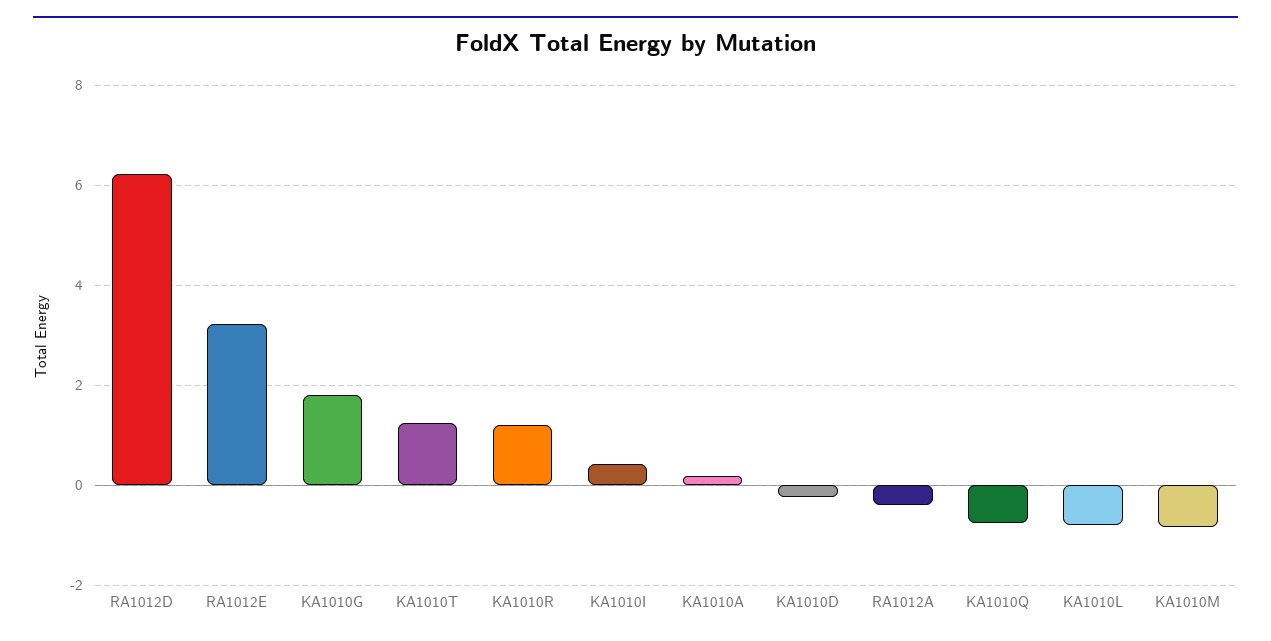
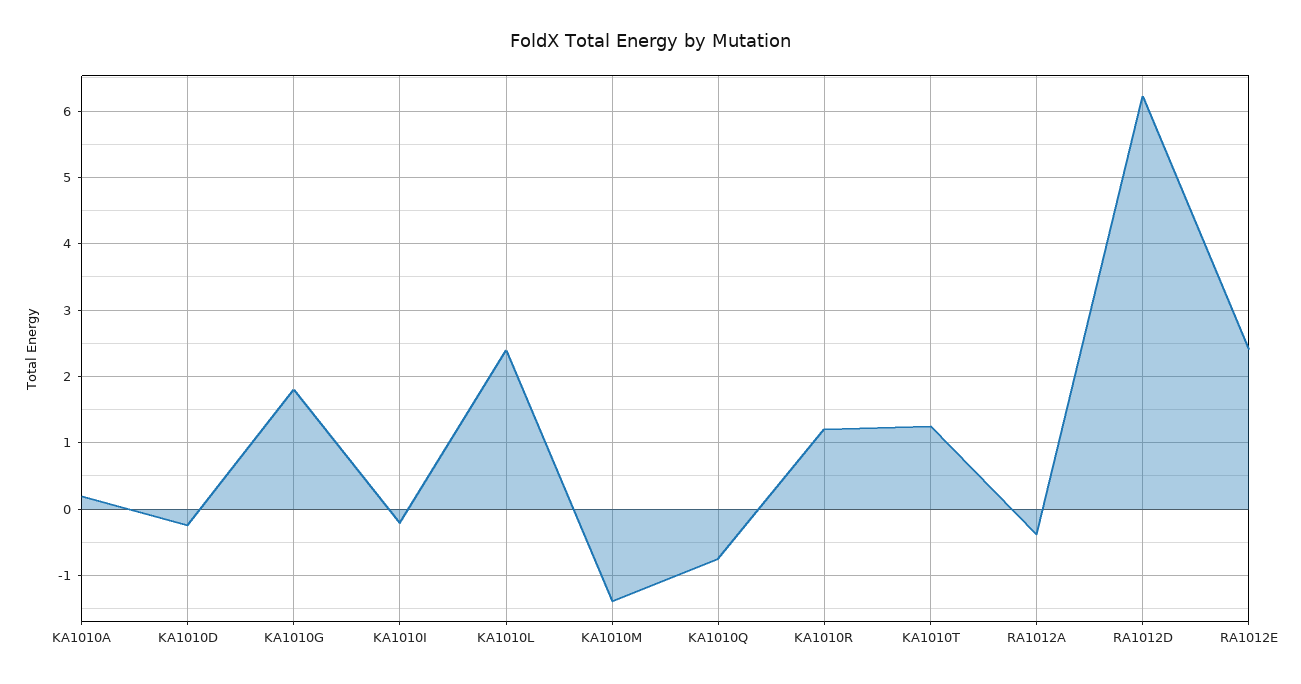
  {
    "RA1012D": 6.2,
-   "RA1012E": 3.2,
+   "RA1012E": 2.4,
    "KA1010G": 1.8,
    "KA1010T": 1.3,
    "KA1010R": 1.2,
-   "KA1010I": 0.4,
+   "KA1010I": -0.2,
    "KA1010A": 0.2,
    "KA1010D": -0.2,
    "RA1012A": -0.4,
    "KA1010Q": -0.7,
-   "KA1010L": -0.8,
+   "KA1010L": 2.4,
-   "KA1010M": -0.8
+   "KA1010M": -1.4
  }

